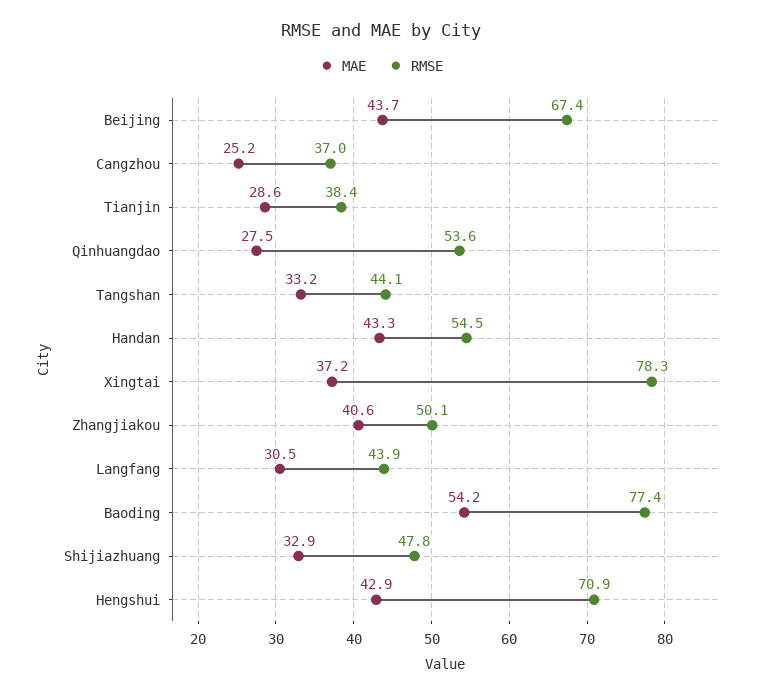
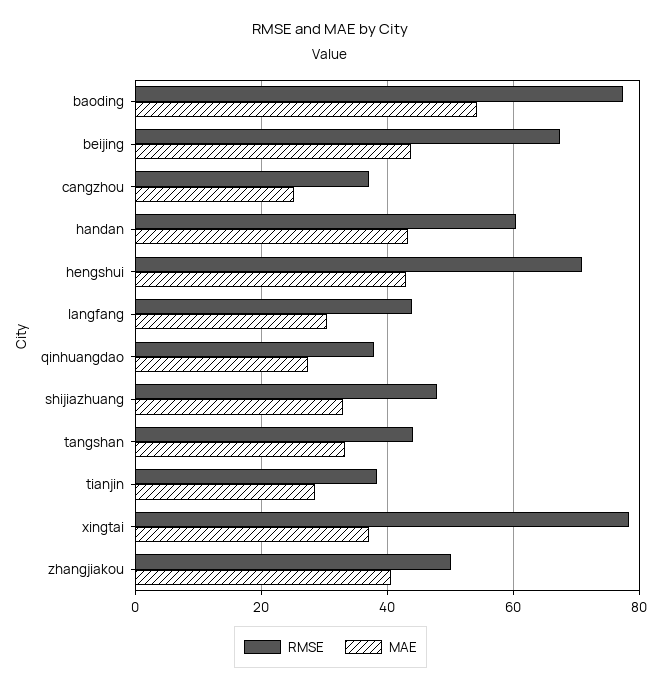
  {
    "MAE": {
      "Beijing": 43.7,
      "Cangzhou": 25.2,
      "Tianjin": 28.6,
      "Qinhuangdao": 27.5,
      "Tangshan": 33.2,
      "Handan": 43.3,
      "Xingtai": 37.2,
      "Zhangjiakou": 40.6,
      "Langfang": 30.5,
      "Baoding": 54.2,
      "Shijiazhuang": 32.9,
      "Hengshui": 42.9
    },
    "RMSE": {
      "Beijing": 67.4,
      "Cangzhou": 37,
      "Tianjin": 38.4,
-     "Qinhuangdao": 53.6,
+     "Qinhuangdao": 38,
      "Tangshan": 44.1,
-     "Handan": 54.5,
+     "Handan": 60,
      "Xingtai": 78.3,
      "Zhangjiakou": 50.1,
      "Langfang": 43.9,
      "Baoding": 77.4,
      "Shijiazhuang": 47.8,
      "Hengshui": 70.9
    }
  }

